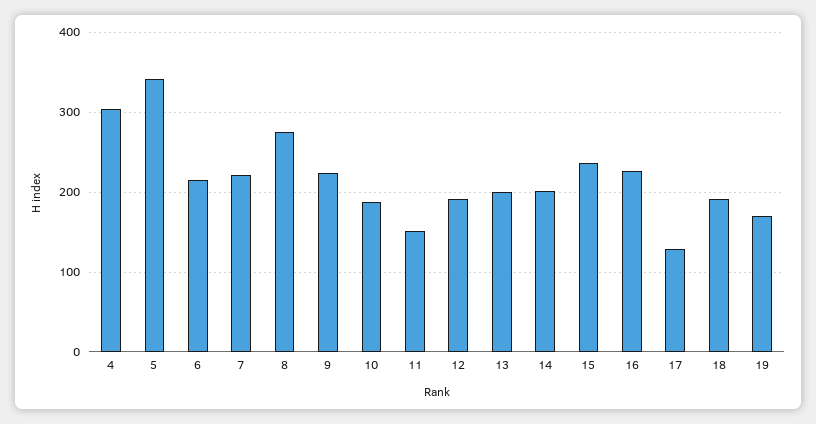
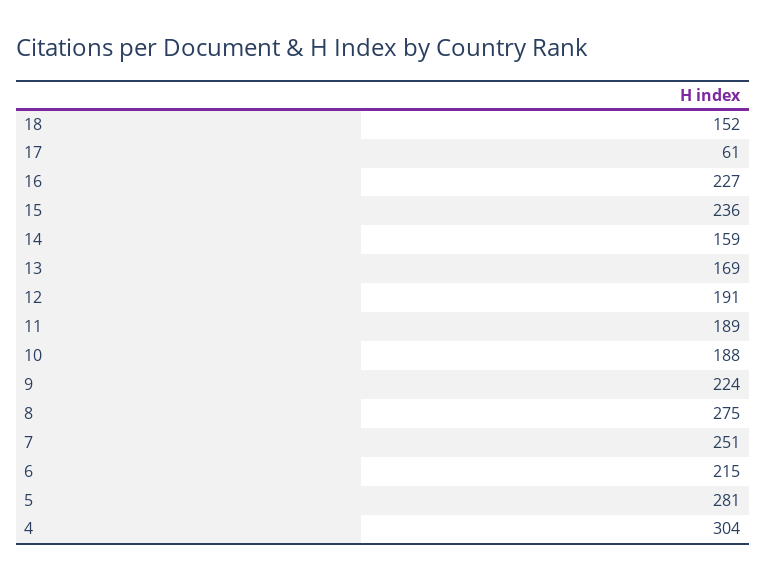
  {
    "4": 304,
-   "5": 340,
+   "5": 281,
    "6": 215,
-   "7": 220,
+   "7": 251,
    "8": 275,
    "9": 224,
    "10": 188,
-   "11": 150,
+   "11": 189,
    "12": 191,
-   "13": 200,
+   "13": 169,
-   "14": 200,
+   "14": 159,
    "15": 236,
    "16": 227,
-   "17": 130,
+   "17": 61,
-   "18": 190,
+   "18": 152
-   "19": 170
  }

